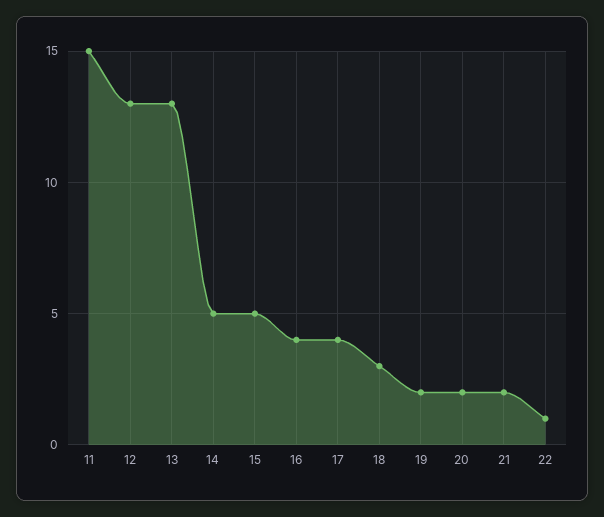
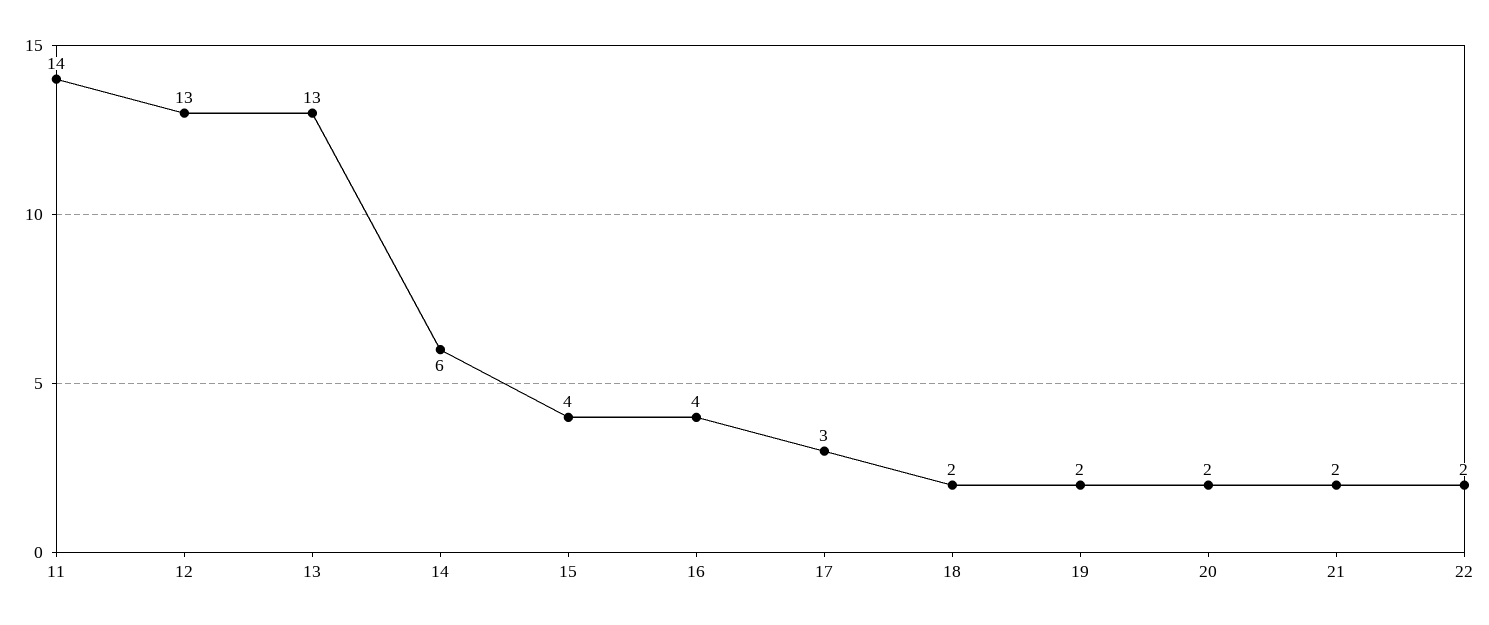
  {
-   "11": 15,
+   "11": 14,
    "12": 13,
    "13": 13,
-   "14": 5,
+   "14": 6,
-   "15": 5,
+   "15": 4,
    "16": 4,
-   "17": 4,
+   "17": 3,
-   "18": 3,
+   "18": 2,
    "19": 2,
    "20": 2,
    "21": 2,
-   "22": 1
+   "22": 2
  }

